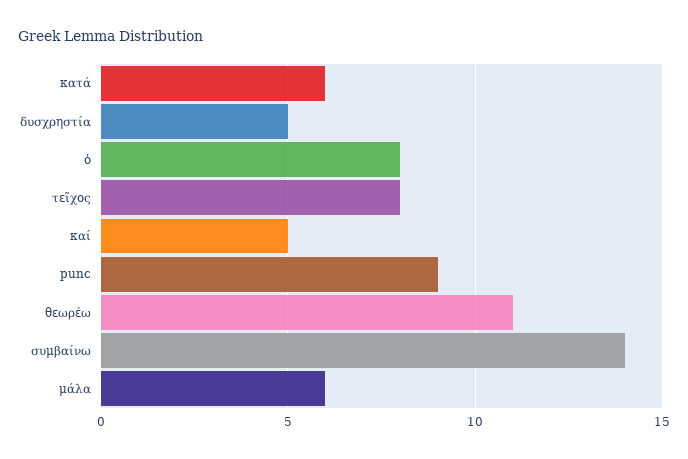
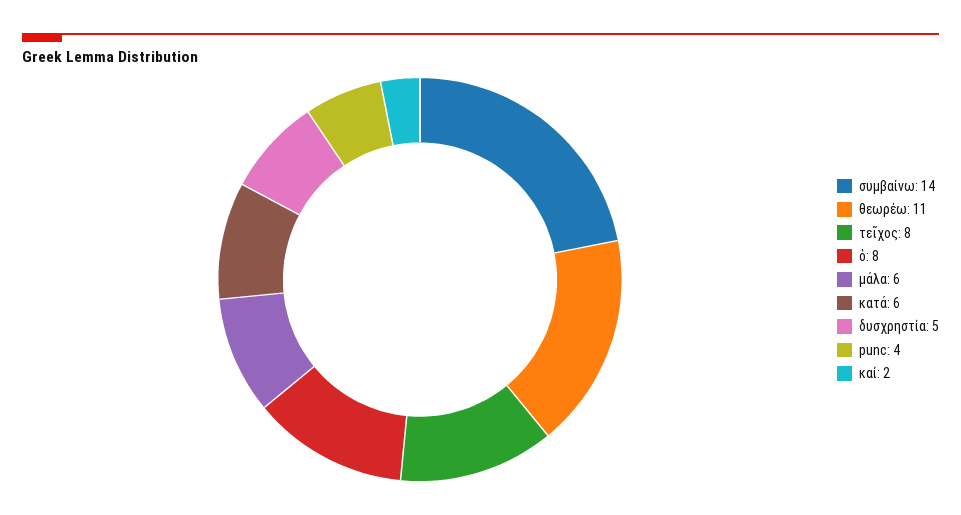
  {
    "κατά": 6,
    "δυσχρηστία": 5,
    "ὁ": 8,
    "τεῖχος": 8,
-   "καί": 5,
+   "καί": 2,
-   "punc": 9,
+   "punc": 4,
    "θεωρέω": 11,
    "συμβαίνω": 14,
    "μάλα": 6
  }

